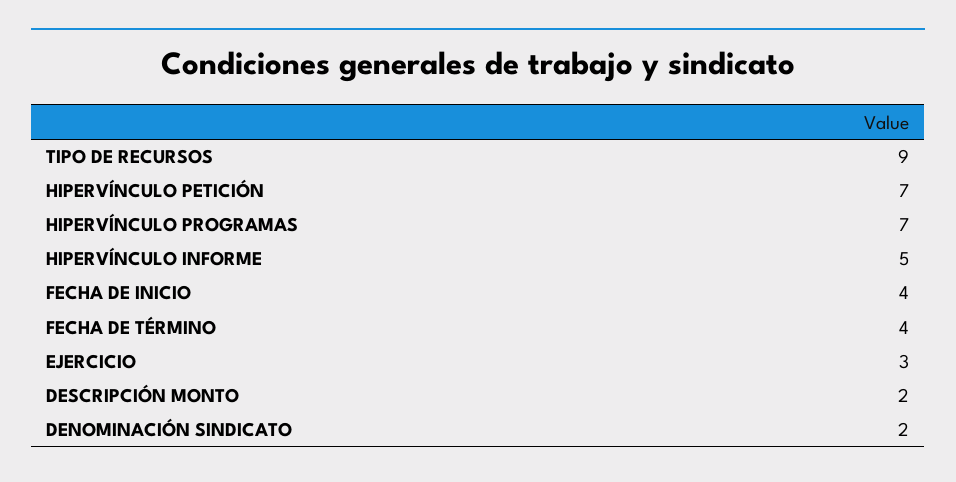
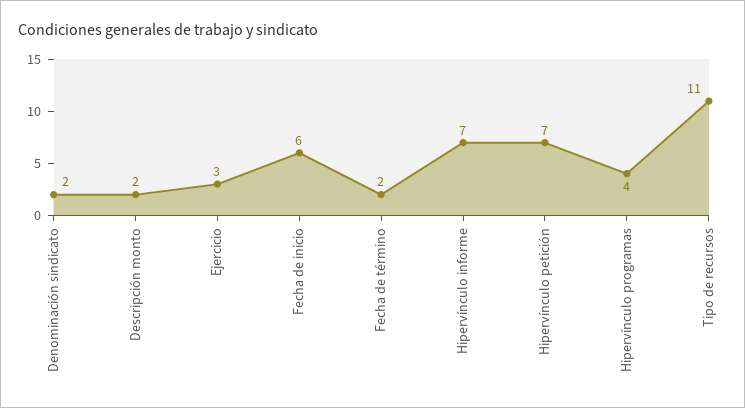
  {
-   "TIPO DE RECURSOS": 9,
+   "TIPO DE RECURSOS": 11,
    "HIPERVÍNCULO PETICIÓN": 7,
-   "HIPERVÍNCULO PROGRAMAS": 7,
+   "HIPERVÍNCULO PROGRAMAS": 4,
-   "HIPERVÍNCULO INFORME": 5,
+   "HIPERVÍNCULO INFORME": 7,
-   "FECHA DE INICIO": 4,
+   "FECHA DE INICIO": 6,
-   "FECHA DE TÉRMINO": 4,
+   "FECHA DE TÉRMINO": 2,
    "EJERCICIO": 3,
    "DESCRIPCIÓN MONTO": 2,
    "DENOMINACIÓN SINDICATO": 2
  }

